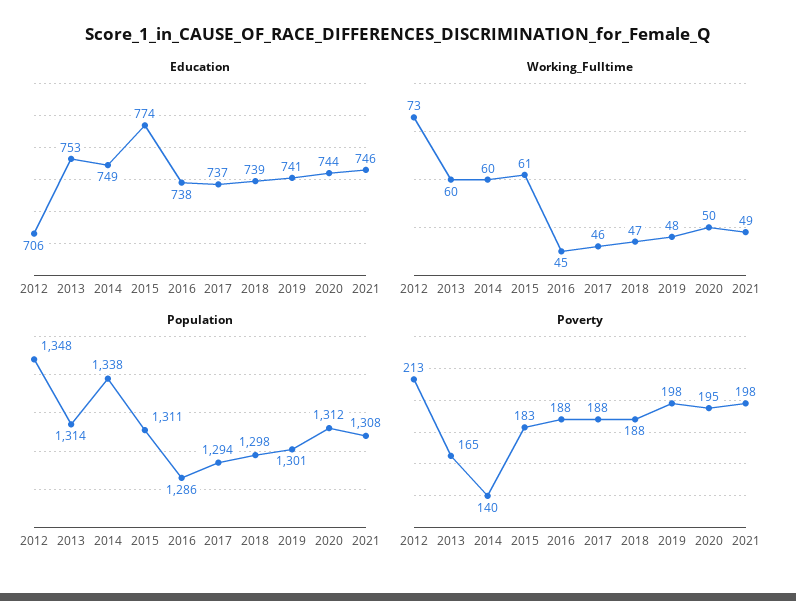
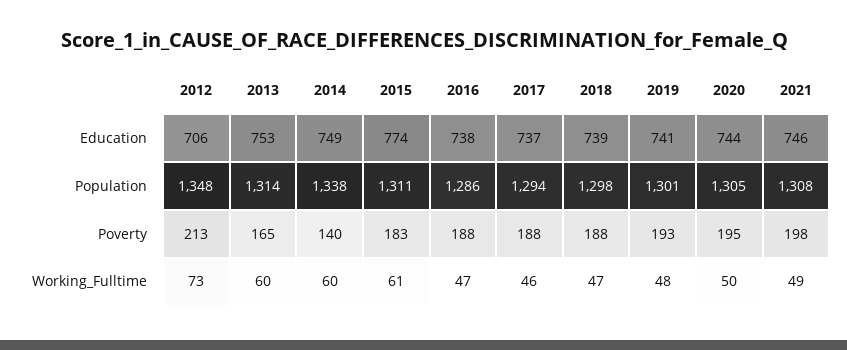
  {
    "Education": {
      "2012": 706,
      "2013": 753,
      "2014": 749,
      "2015": 774,
      "2016": 738,
      "2017": 737,
      "2018": 739,
      "2019": 741,
      "2020": 744,
      "2021": 746
    },
    "Working_Fulltime": {
      "2012": 73,
      "2013": 60,
      "2014": 60,
      "2015": 61,
-     "2016": 45,
+     "2016": 47,
      "2017": 46,
      "2018": 47,
      "2019": 48,
      "2020": 50,
      "2021": 49
    },
    "Population": {
      "2012": 1348,
      "2013": 1314,
      "2014": 1338,
      "2015": 1311,
      "2016": 1286,
      "2017": 1294,
      "2018": 1298,
      "2019": 1301,
-     "2020": 1312,
+     "2020": 1305,
      "2021": 1308
    },
    "Poverty": {
      "2012": 213,
      "2013": 165,
      "2014": 140,
      "2015": 183,
      "2016": 188,
      "2017": 188,
      "2018": 188,
-     "2019": 198,
+     "2019": 193,
      "2020": 195,
      "2021": 198
    }
  }

